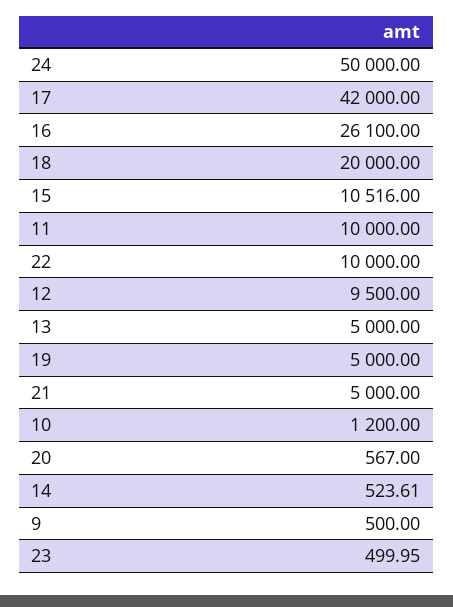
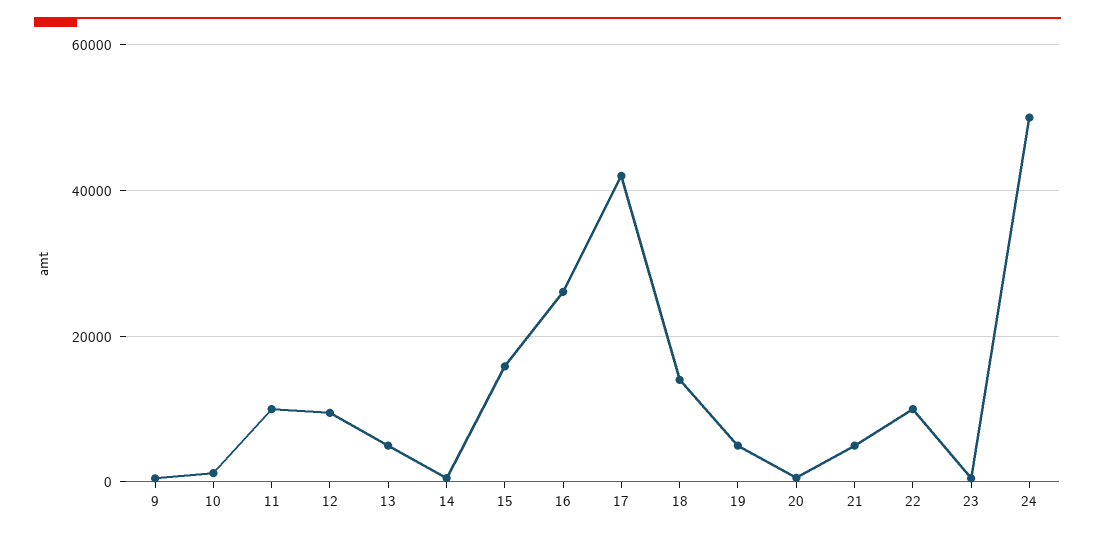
  {
    "24": 50000,
    "17": 42000,
    "16": 26100,
-   "18": 20000,
+   "18": 14000,
-   "15": 10516,
+   "15": 16000,
    "11": 10000,
    "22": 10000,
    "12": 9500,
    "13": 5000,
    "19": 5000,
    "21": 5000,
    "10": 1200,
    "20": 567,
    "14": 523.61,
    "9": 500,
    "23": 499.95
  }

